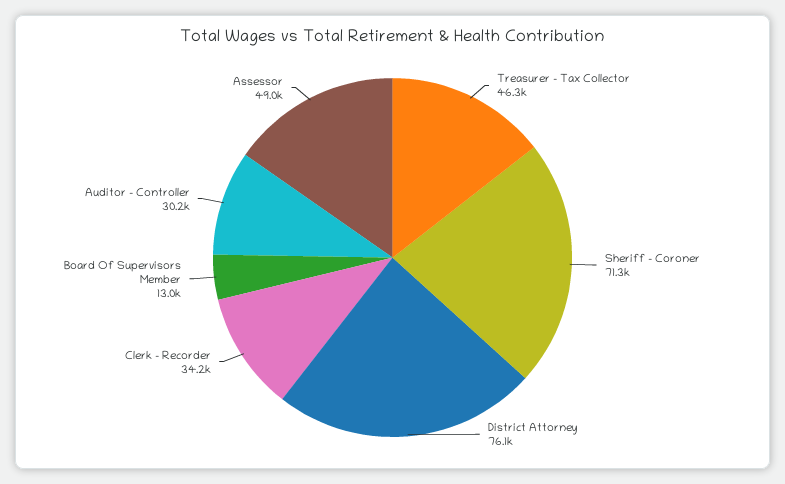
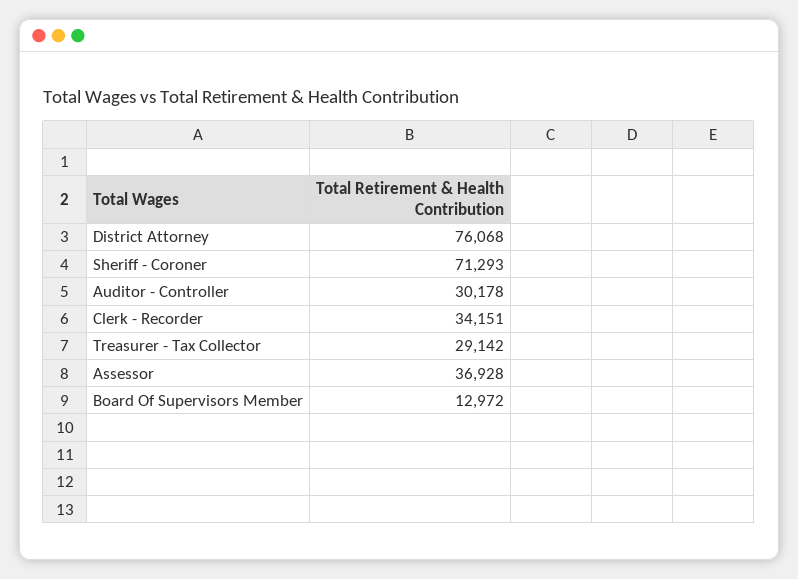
  {
-   "Treasurer - Tax Collector": 46300,
+   "Treasurer - Tax Collector": 29142,
    "Sheriff - Coroner": 71293,
    "District Attorney": 76068,
    "Clerk - Recorder": 34151,
    "Board Of Supervisors Member": 12972,
    "Auditor - Controller": 30178,
-   "Assessor": 49000
+   "Assessor": 36928
  }

